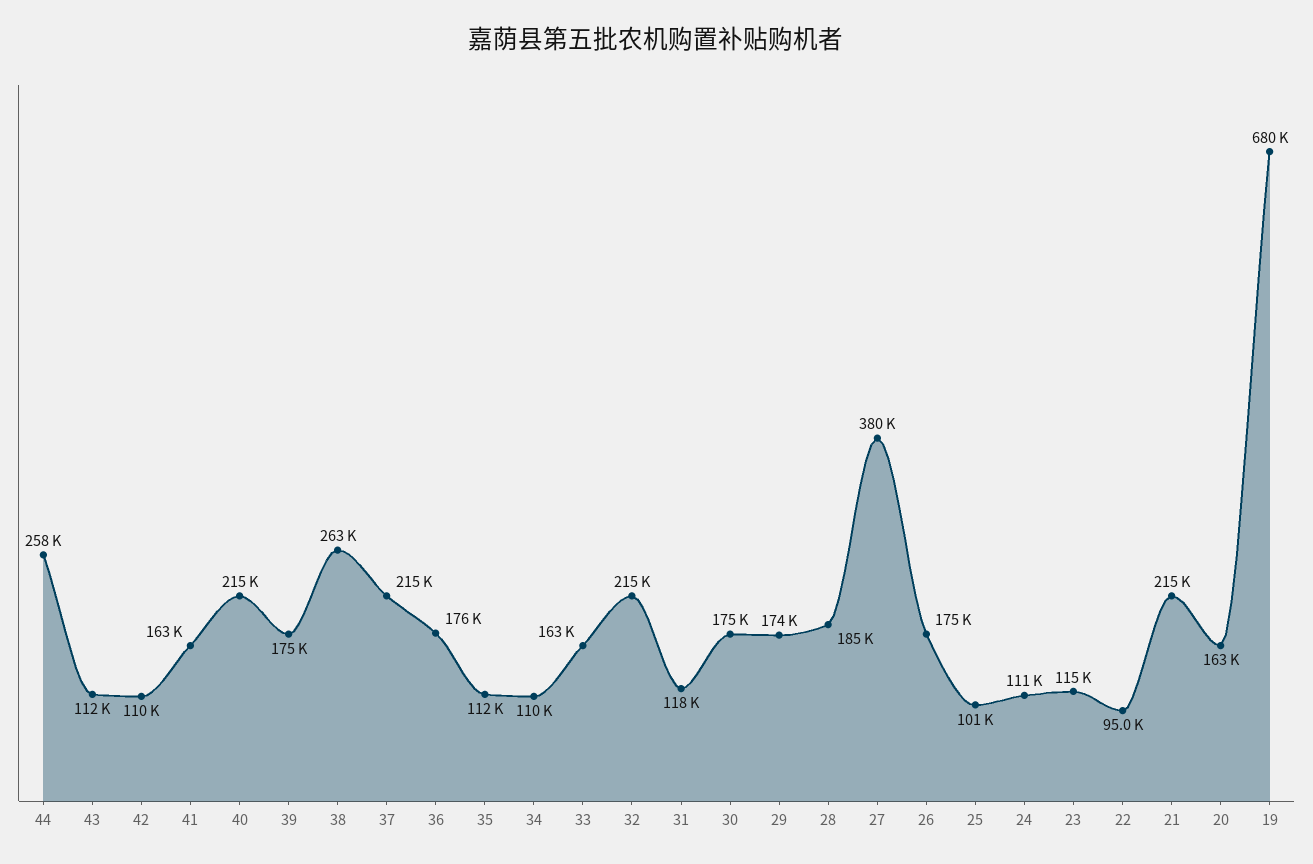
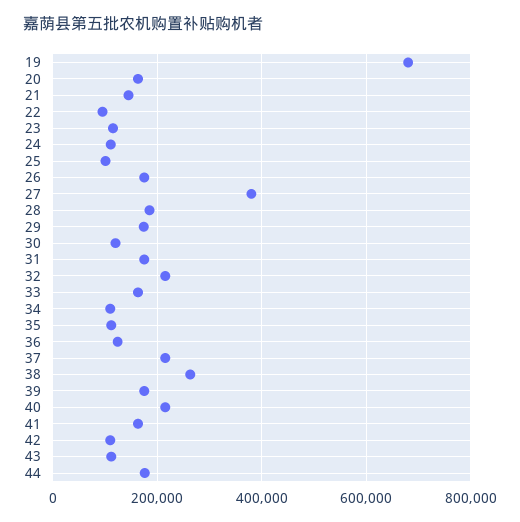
  {
-   "44": 258000,
+   "44": 180000,
    "43": 112000,
    "42": 110000,
    "41": 163000,
    "40": 215000,
    "39": 175000,
    "38": 263000,
    "37": 215000,
-   "36": 176000,
+   "36": 120000,
    "35": 112000,
    "34": 110000,
    "33": 163000,
    "32": 215000,
-   "31": 118000,
+   "31": 180000,
-   "30": 175000,
+   "30": 120000,
    "29": 174000,
    "28": 185000,
    "27": 380000,
    "26": 175000,
    "25": 101000,
    "24": 111000,
    "23": 115000,
    "22": 95000,
-   "21": 215000,
+   "21": 140000,
    "20": 163000,
    "19": 680000
  }

